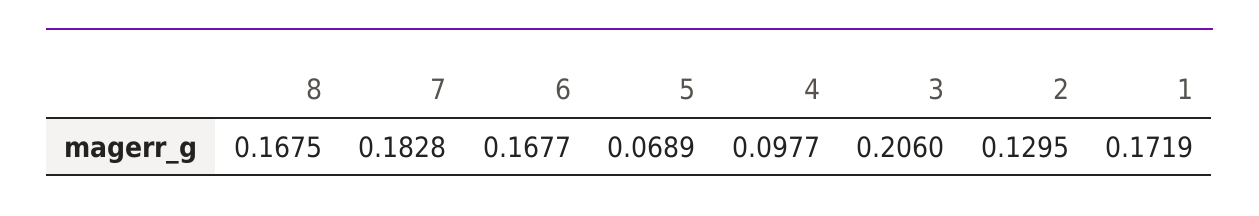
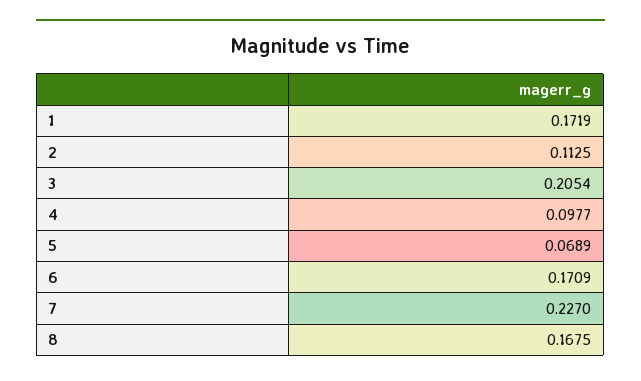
  {
    "8": 0.1675,
-   "7": 0.1828,
+   "7": 0.227,
-   "6": 0.1677,
+   "6": 0.1709,
    "5": 0.0689,
    "4": 0.0977,
-   "3": 0.206,
+   "3": 0.2054,
-   "2": 0.1295,
+   "2": 0.1125,
    "1": 0.1719
  }

